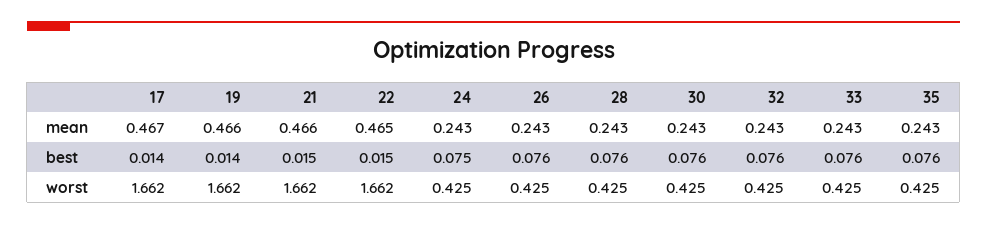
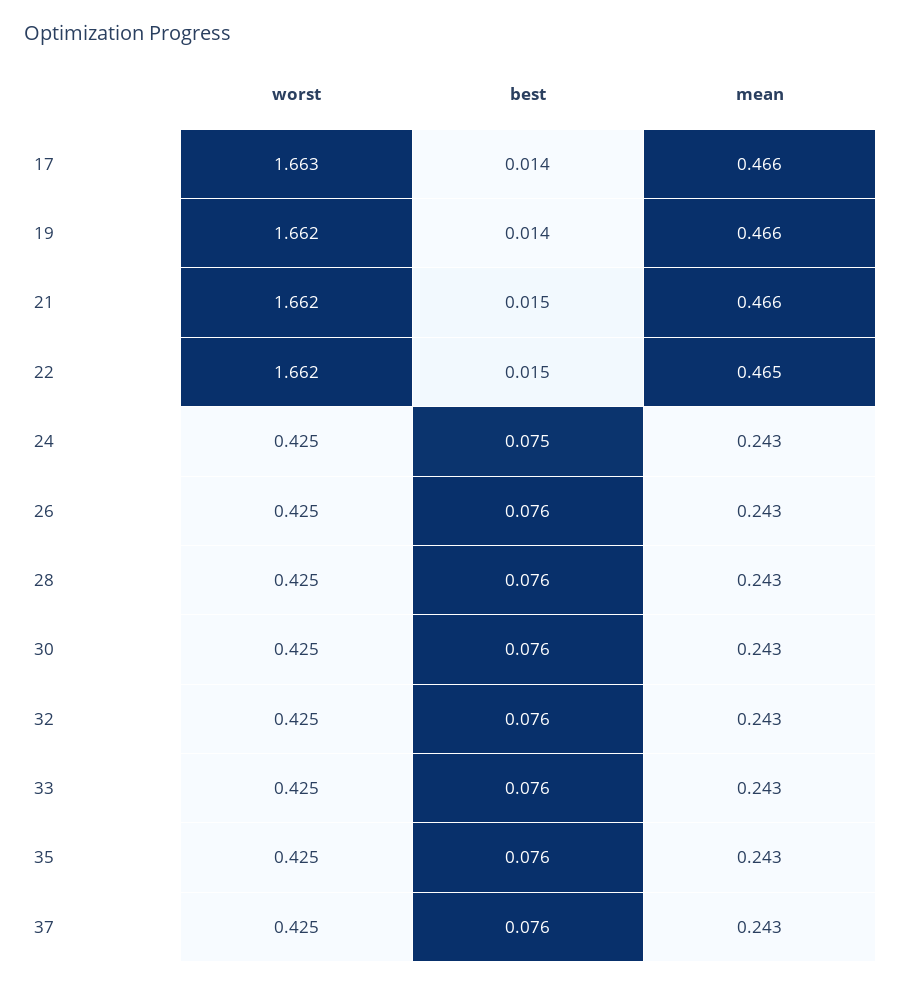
  {
    "17": {
-     "mean": 0.467,
+     "mean": 0.466,
      "best": 0.014,
-     "worst": 1.662
+     "worst": 1.663
    },
    "19": {
      "mean": 0.466,
      "best": 0.014,
      "worst": 1.662
    },
    "21": {
      "mean": 0.466,
      "best": 0.015,
      "worst": 1.662
    },
    "22": {
      "mean": 0.465,
      "best": 0.015,
      "worst": 1.662
    },
    "24": {
      "mean": 0.243,
      "best": 0.075,
      "worst": 0.425
    },
    "26": {
      "mean": 0.243,
      "best": 0.076,
      "worst": 0.425
    },
    "28": {
      "mean": 0.243,
      "best": 0.076,
      "worst": 0.425
    },
    "30": {
      "mean": 0.243,
      "best": 0.076,
      "worst": 0.425
    },
    "32": {
      "mean": 0.243,
      "best": 0.076,
      "worst": 0.425
    },
    "33": {
      "mean": 0.243,
      "best": 0.076,
      "worst": 0.425
    },
    "35": {
      "mean": 0.243,
      "best": 0.076,
      "worst": 0.425
-   }
+   },
+   "37": {
+     "worst": 0.425,
+     "best": 0.076,
+     "mean": 0.243
+   }
  }

